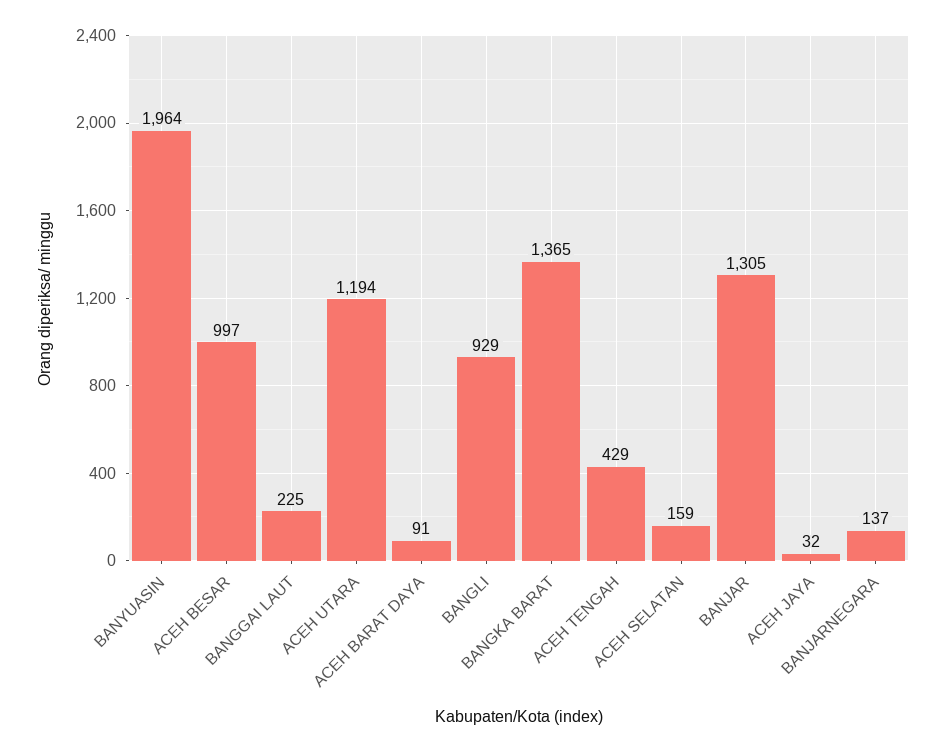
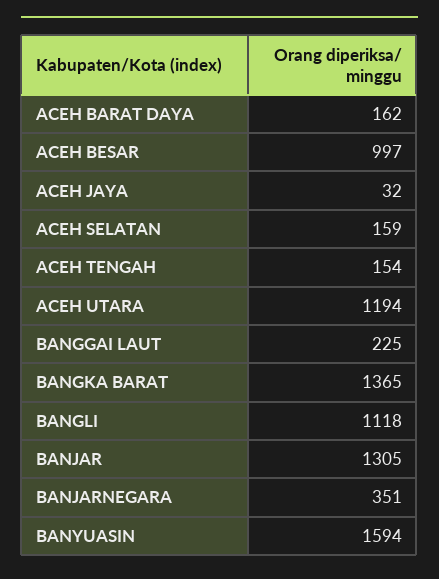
  {
-   "BANYUASIN": 1964,
+   "BANYUASIN": 1594,
    "ACEH BESAR": 997,
    "BANGGAI LAUT": 225,
    "ACEH UTARA": 1194,
-   "ACEH BARAT DAYA": 91,
+   "ACEH BARAT DAYA": 162,
-   "BANGLI": 929,
+   "BANGLI": 1118,
    "BANGKA BARAT": 1365,
-   "ACEH TENGAH": 429,
+   "ACEH TENGAH": 154,
    "ACEH SELATAN": 159,
    "BANJAR": 1305,
    "ACEH JAYA": 32,
-   "BANJARNEGARA": 137
+   "BANJARNEGARA": 351
  }

